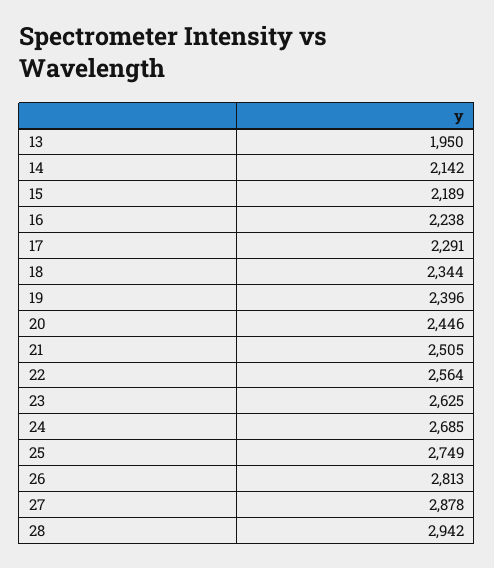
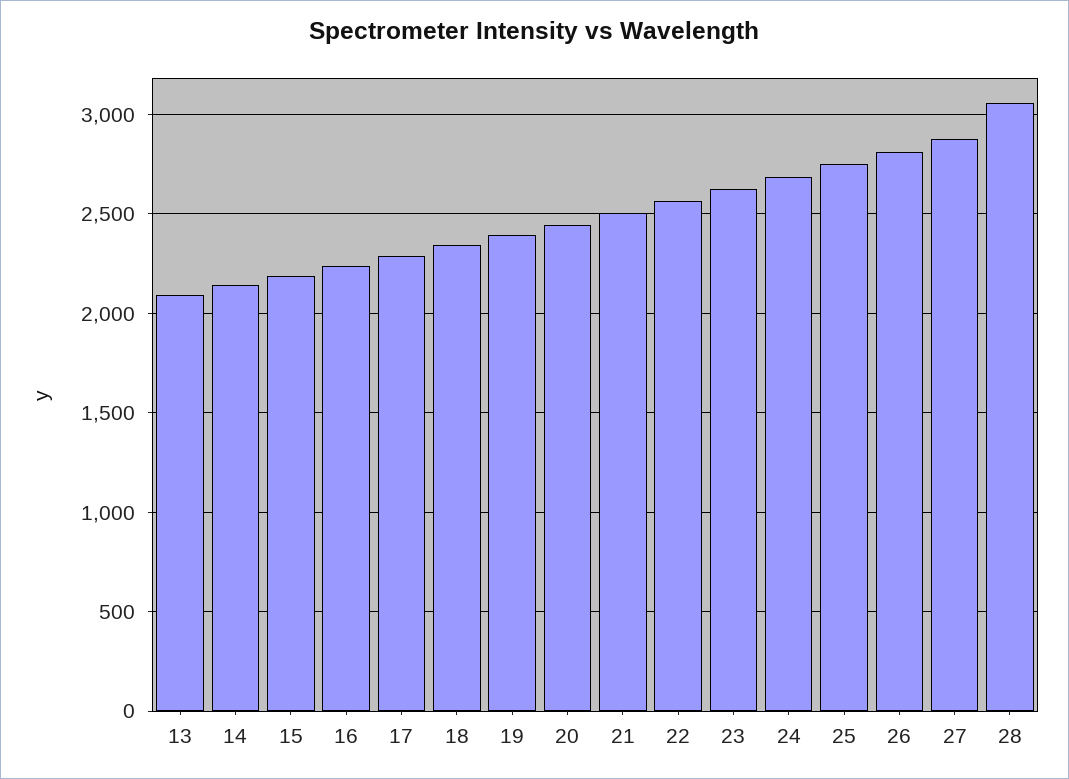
  {
-   "13": 1950,
+   "13": 2100,
    "14": 2142,
    "15": 2189,
    "16": 2238,
    "17": 2291,
    "18": 2344,
    "19": 2396,
    "20": 2446,
    "21": 2505,
    "22": 2564,
    "23": 2625,
    "24": 2685,
    "25": 2749,
    "26": 2813,
    "27": 2878,
-   "28": 2942
+   "28": 3050
  }

